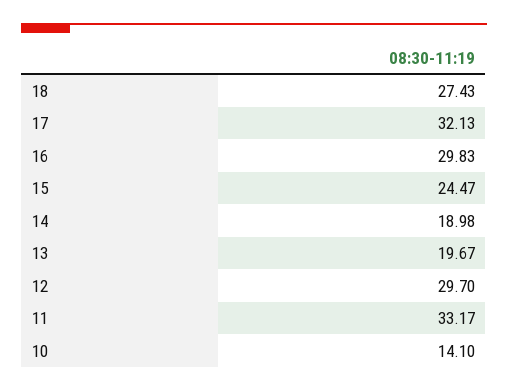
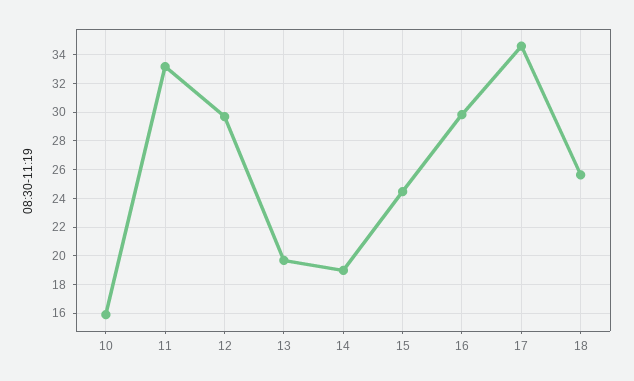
  {
-   "18": 27.43,
+   "18": 25.5,
-   "17": 32.13,
+   "17": 34.5,
    "16": 29.83,
    "15": 24.47,
    "14": 18.98,
    "13": 19.67,
    "12": 29.7,
    "11": 33.17,
-   "10": 14.1
+   "10": 16
  }

